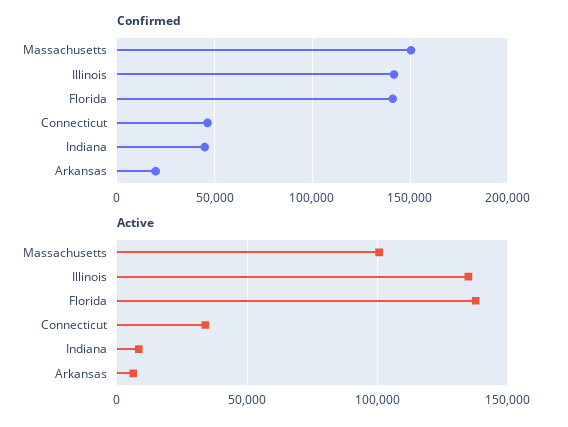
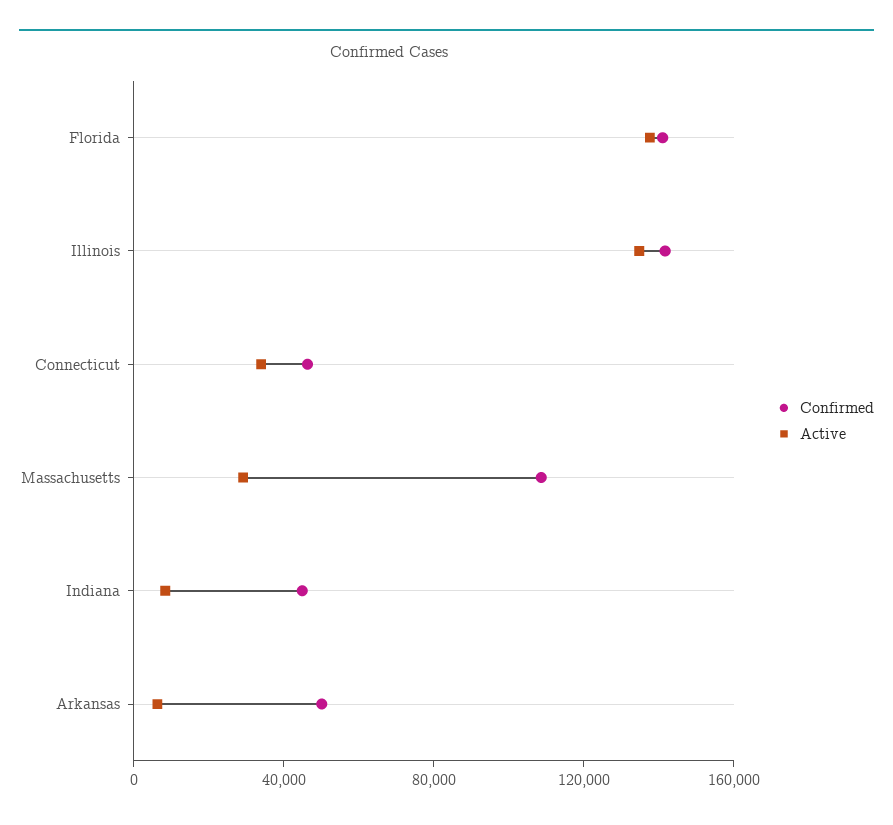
  {
    "Confirmed": {
-     "Massachusetts": 150000,
+     "Massachusetts": 110000,
      "Illinois": 140000,
      "Florida": 140000,
      "Connecticut": 45000,
      "Indiana": 45000,
-     "Arkansas": 20000
+     "Arkansas": 50000
    },
    "Active": {
-     "Massachusetts": 100000,
+     "Massachusetts": 30000,
      "Illinois": 135000,
      "Florida": 140000,
      "Connecticut": 35000,
      "Indiana": 10000,
      "Arkansas": 5000
    }
  }

